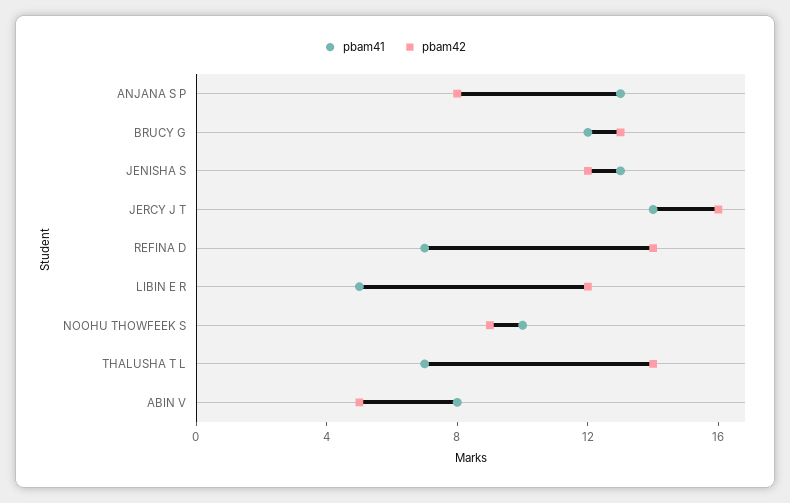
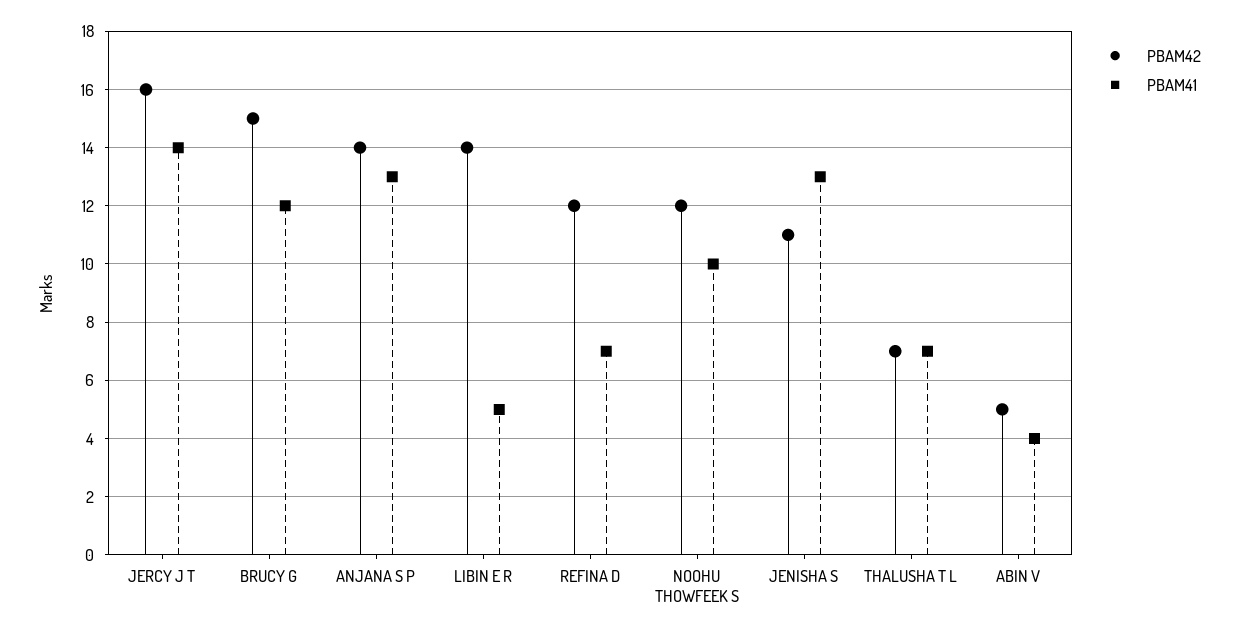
  {
    "pbam41": {
      "ANJANA S P": 13,
      "BRUCY G": 12,
      "JENISHA S": 13,
      "JERCY J T": 14,
      "REFINA D": 7,
      "LIBIN E R": 5,
      "NOOHU THOWFEEK S": 10,
      "THALUSHA T L": 7,
-     "ABIN V": 8
+     "ABIN V": 4
    },
    "pbam42": {
-     "ANJANA S P": 8,
+     "ANJANA S P": 14,
-     "BRUCY G": 13,
+     "BRUCY G": 15,
-     "JENISHA S": 12,
+     "JENISHA S": 11,
      "JERCY J T": 16,
-     "REFINA D": 14,
+     "REFINA D": 12,
-     "LIBIN E R": 12,
+     "LIBIN E R": 14,
-     "NOOHU THOWFEEK S": 9,
+     "NOOHU THOWFEEK S": 12,
-     "THALUSHA T L": 14,
+     "THALUSHA T L": 7,
      "ABIN V": 5
    }
  }

